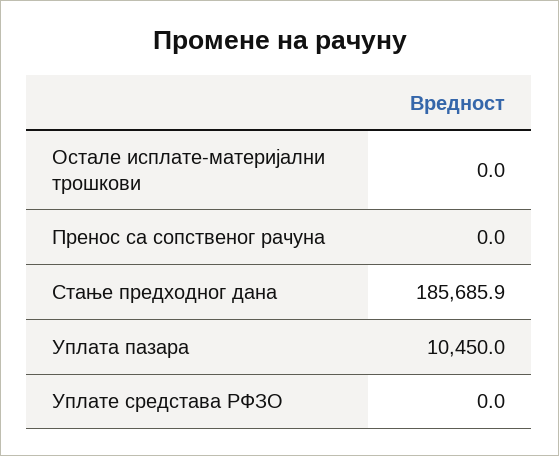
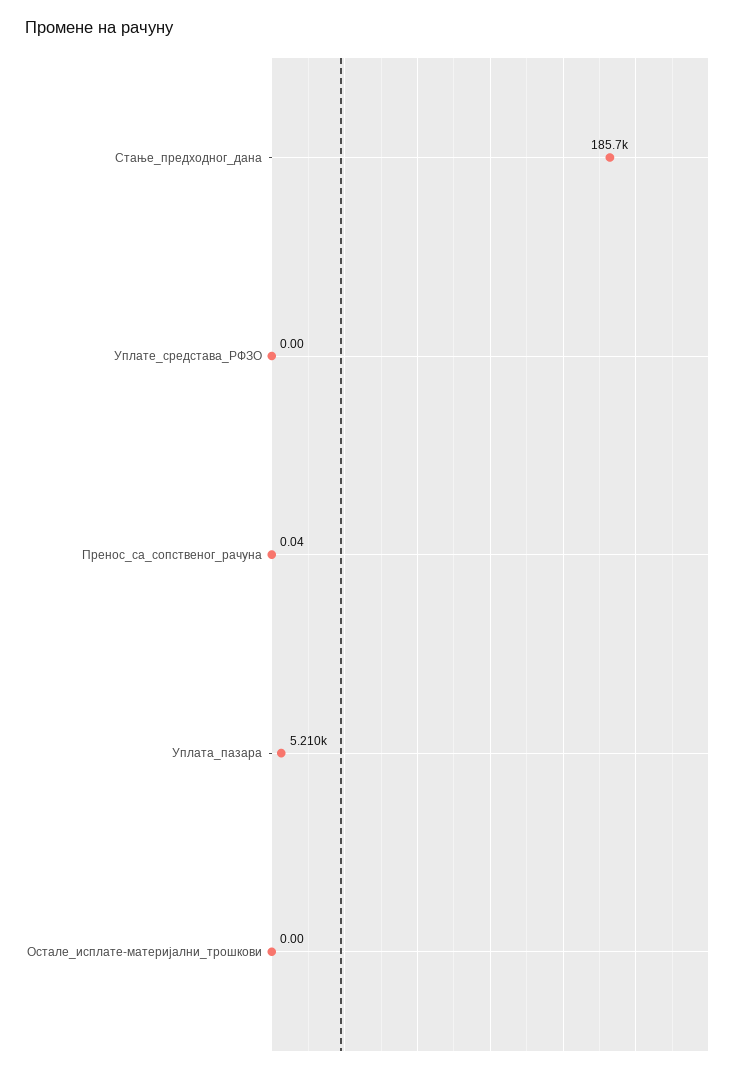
  {
    "Остале исплате-материјални трошкови": 0,
-   "Пренос са сопственог рачуна": 0,
+   "Пренос са сопственог рачуна": 0.04,
    "Стање предходног дана": 185685.9,
-   "Уплата пазара": 10450,
+   "Уплата пазара": 5210,
    "Уплате средстава РФЗО": 0
  }

